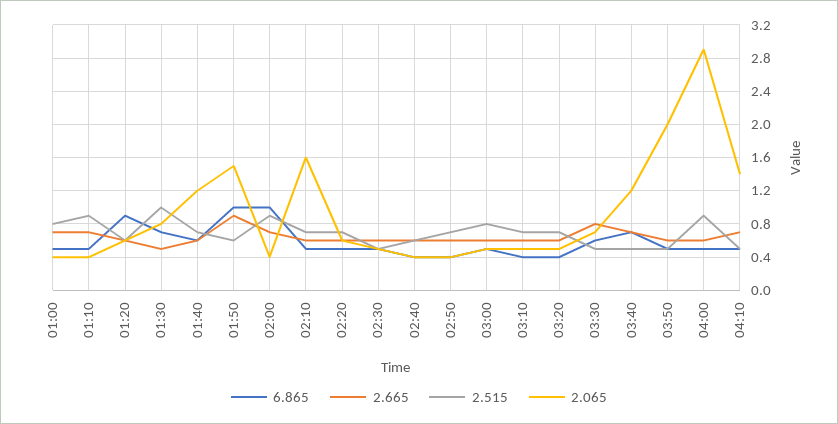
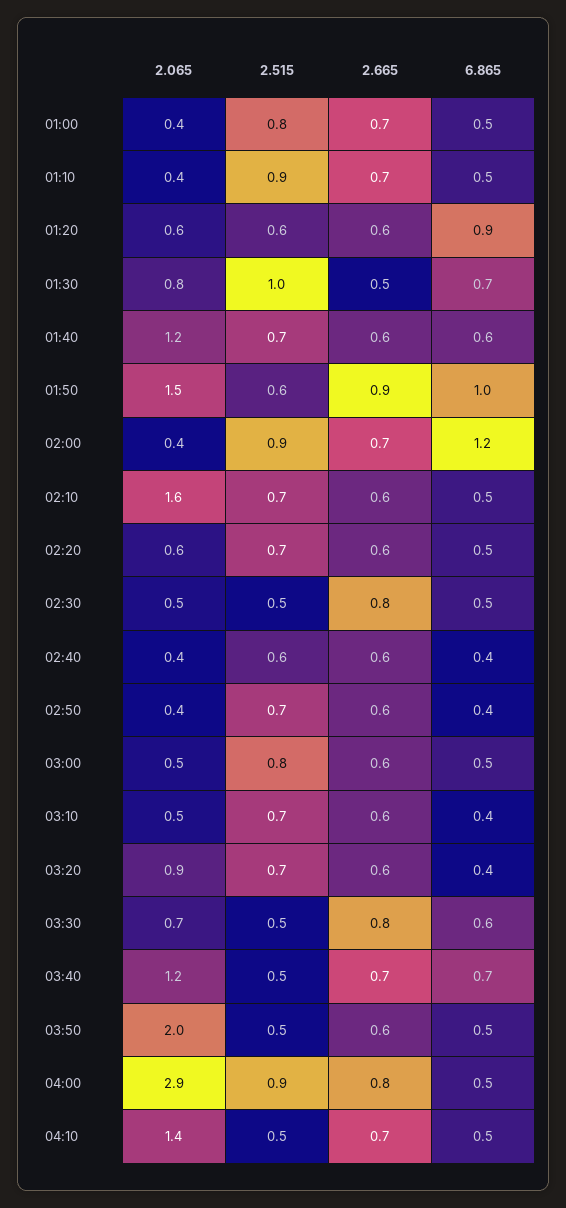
  {
    "6.865": {
      "01:00": 0.5,
      "01:10": 0.5,
      "01:20": 0.9,
      "01:30": 0.7,
      "01:40": 0.6,
      "01:50": 1,
-     "02:00": 1,
+     "02:00": 1.2,
      "02:10": 0.5,
      "02:20": 0.5,
      "02:30": 0.5,
      "02:40": 0.4,
      "02:50": 0.4,
      "03:00": 0.5,
      "03:10": 0.4,
      "03:20": 0.4,
      "03:30": 0.6,
      "03:40": 0.7,
      "03:50": 0.5,
      "04:00": 0.5,
      "04:10": 0.5
    },
    "2.665": {
      "01:00": 0.7,
      "01:10": 0.7,
      "01:20": 0.6,
      "01:30": 0.5,
      "01:40": 0.6,
      "01:50": 0.9,
      "02:00": 0.7,
      "02:10": 0.6,
      "02:20": 0.6,
-     "02:30": 0.6,
+     "02:30": 0.8,
      "02:40": 0.6,
      "02:50": 0.6,
      "03:00": 0.6,
      "03:10": 0.6,
      "03:20": 0.6,
      "03:30": 0.8,
      "03:40": 0.7,
      "03:50": 0.6,
-     "04:00": 0.6,
+     "04:00": 0.8,
      "04:10": 0.7
    },
    "2.515": {
      "01:00": 0.8,
      "01:10": 0.9,
      "01:20": 0.6,
      "01:30": 1,
      "01:40": 0.7,
      "01:50": 0.6,
      "02:00": 0.9,
      "02:10": 0.7,
      "02:20": 0.7,
      "02:30": 0.5,
      "02:40": 0.6,
      "02:50": 0.7,
      "03:00": 0.8,
      "03:10": 0.7,
      "03:20": 0.7,
      "03:30": 0.5,
      "03:40": 0.5,
      "03:50": 0.5,
      "04:00": 0.9,
      "04:10": 0.5
    },
    "2.065": {
      "01:00": 0.4,
      "01:10": 0.4,
      "01:20": 0.6,
      "01:30": 0.8,
      "01:40": 1.2,
      "01:50": 1.5,
      "02:00": 0.4,
      "02:10": 1.6,
      "02:20": 0.6,
      "02:30": 0.5,
      "02:40": 0.4,
      "02:50": 0.4,
      "03:00": 0.5,
      "03:10": 0.5,
-     "03:20": 0.5,
+     "03:20": 0.9,
      "03:30": 0.7,
      "03:40": 1.2,
      "03:50": 2,
      "04:00": 2.9,
      "04:10": 1.4
    }
  }

